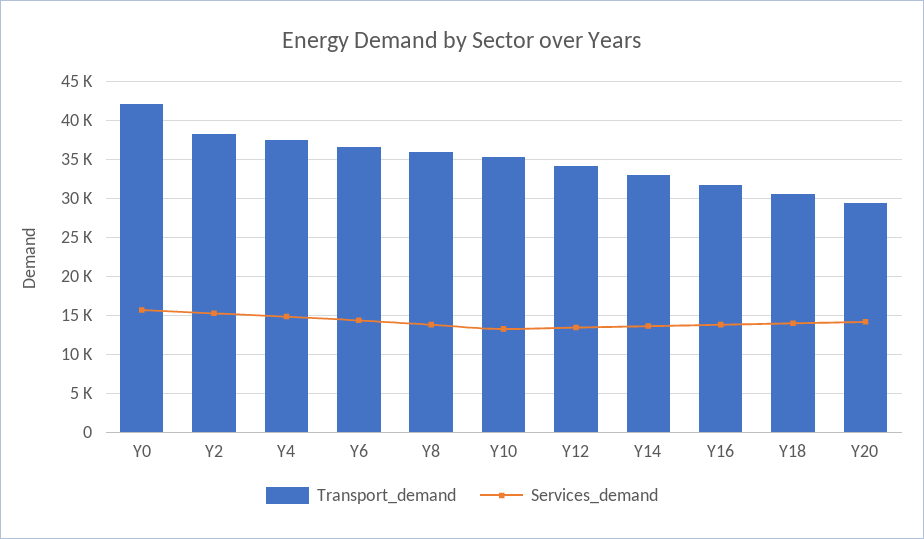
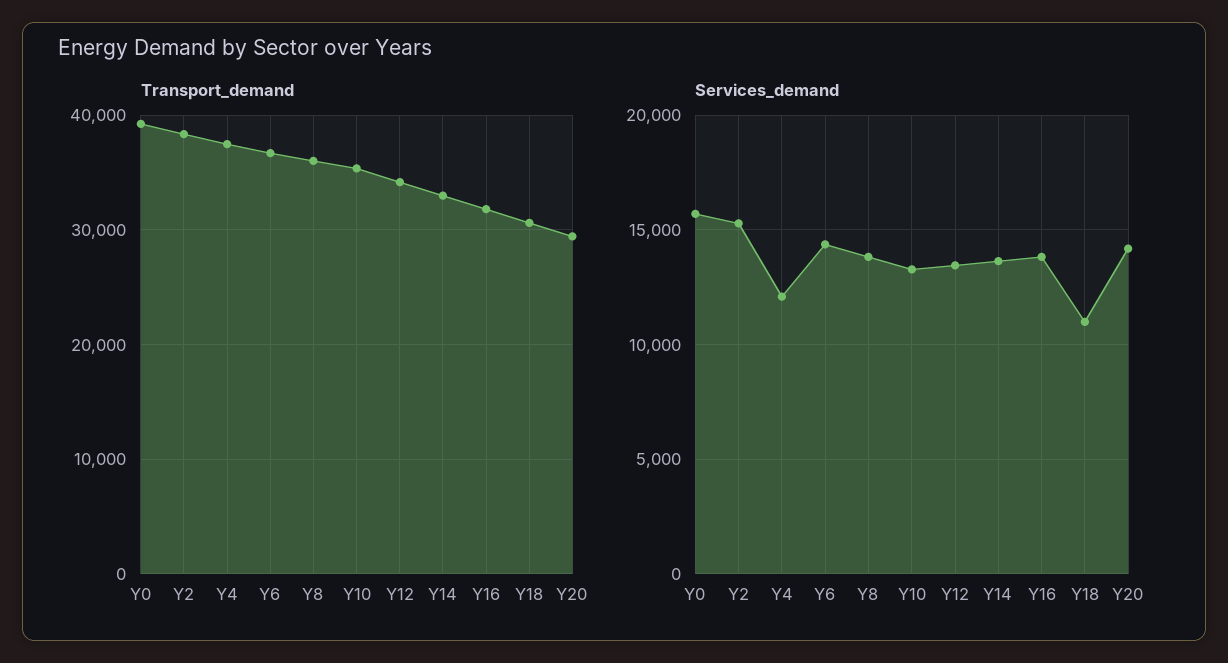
  {
    "Transport_demand": {
-     "Y0": 42000,
+     "Y0": 39000,
      "Y2": 38000,
      "Y4": 37000,
      "Y6": 37000,
      "Y8": 36000,
      "Y10": 35000,
      "Y12": 34000,
      "Y14": 33000,
      "Y16": 32000,
      "Y18": 31000,
      "Y20": 29000
    },
    "Services_demand": {
      "Y0": 15500,
      "Y2": 15500,
-     "Y4": 15000,
+     "Y4": 12000,
      "Y6": 14500,
      "Y8": 14000,
      "Y10": 13500,
      "Y12": 13500,
      "Y14": 13500,
      "Y16": 14000,
-     "Y18": 14000,
+     "Y18": 11000,
      "Y20": 14000
    }
  }

